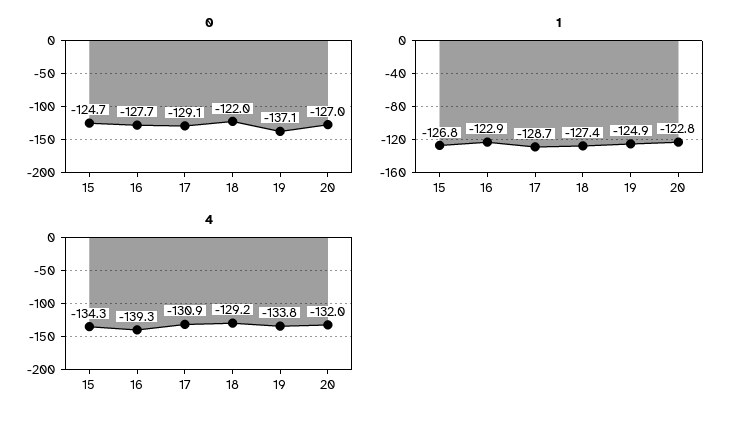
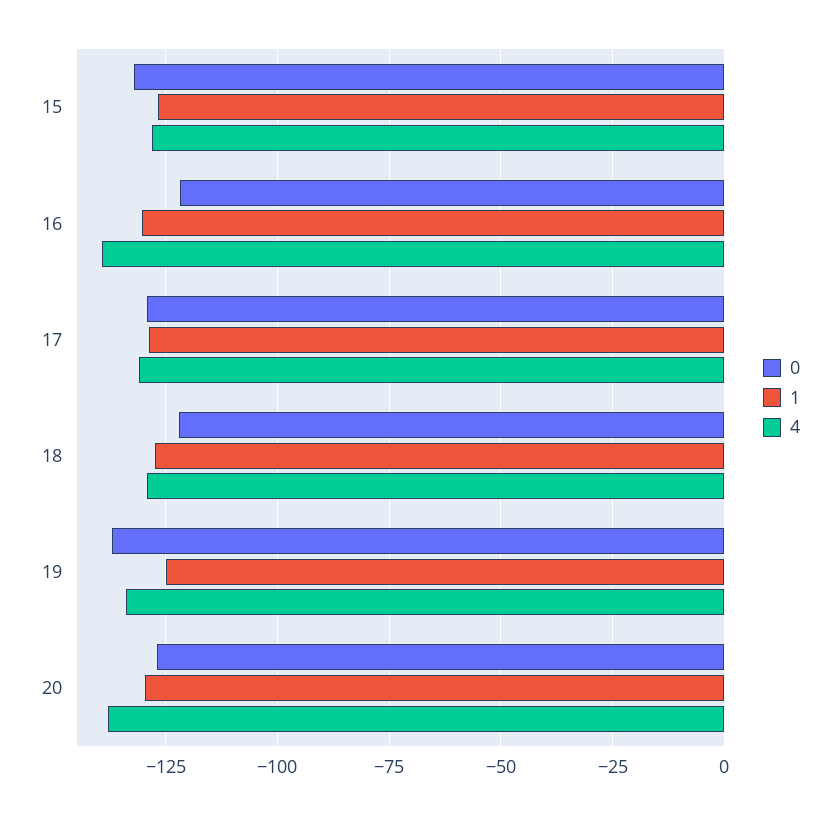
  {
    "0": {
-     "15": -124.7,
+     "15": -132.5,
-     "16": -127.7,
+     "16": -122.5,
      "17": -129.1,
      "18": -122,
      "19": -137.1,
      "20": -127
    },
    "1": {
      "15": -126.8,
-     "16": -122.9,
+     "16": -130,
      "17": -128.7,
      "18": -127.4,
      "19": -124.9,
-     "20": -122.8
+     "20": -130
    },
    "4": {
-     "15": -134.3,
+     "15": -127.5,
      "16": -139.3,
      "17": -130.9,
      "18": -129.2,
      "19": -133.8,
-     "20": -132
+     "20": -137.5
    }
  }

